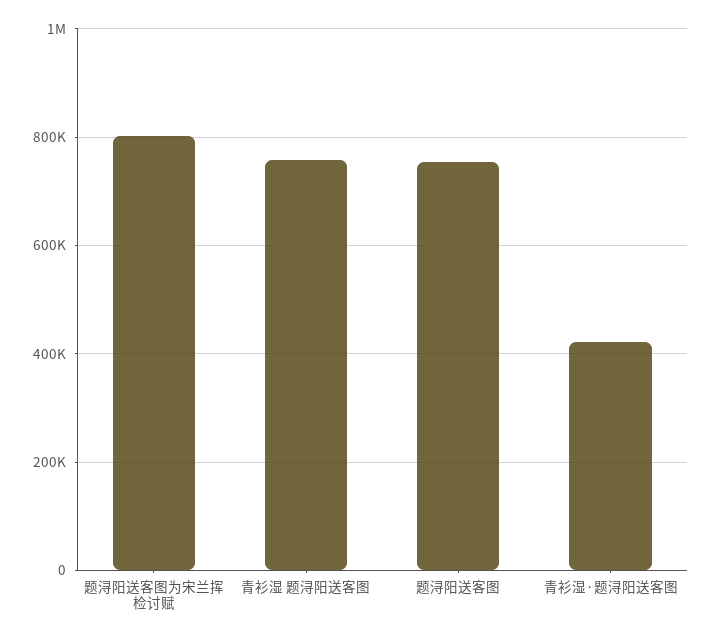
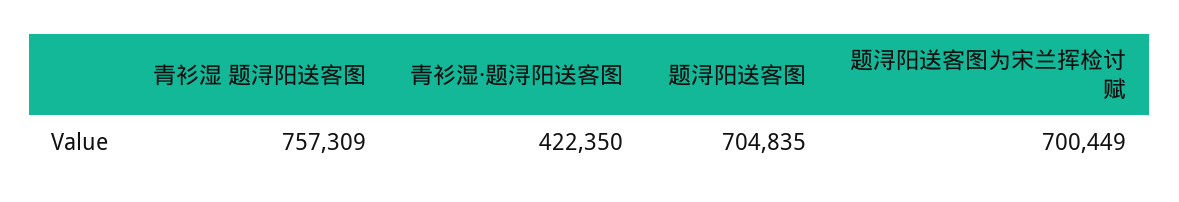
  {
-   "题浔阳送客图为宋兰挥检讨赋": 800000,
+   "题浔阳送客图为宋兰挥检讨赋": 700449,
    "青衫湿 题浔阳送客图": 757309,
-   "题浔阳送客图": 760000,
+   "题浔阳送客图": 704835,
    "青衫湿·题浔阳送客图": 422350
  }

